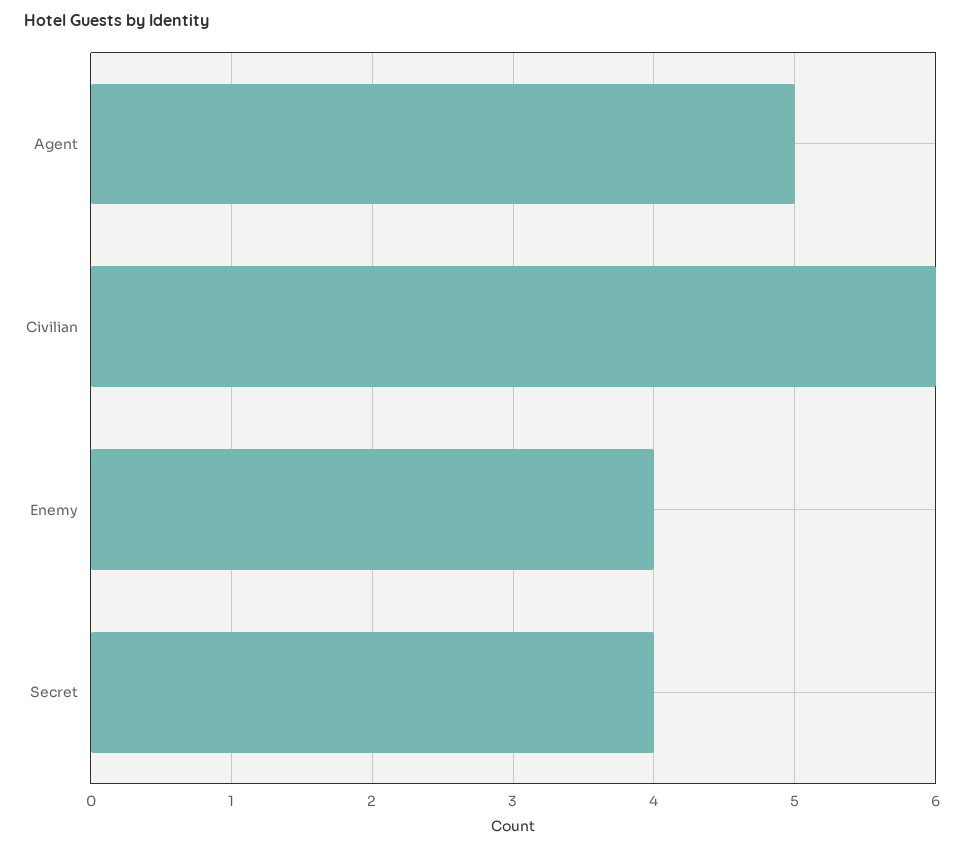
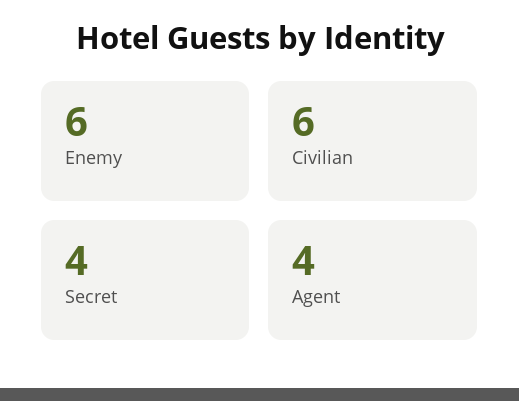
  {
-   "Agent": 5,
+   "Agent": 4,
    "Civilian": 6,
-   "Enemy": 4,
+   "Enemy": 6,
    "Secret": 4
  }

